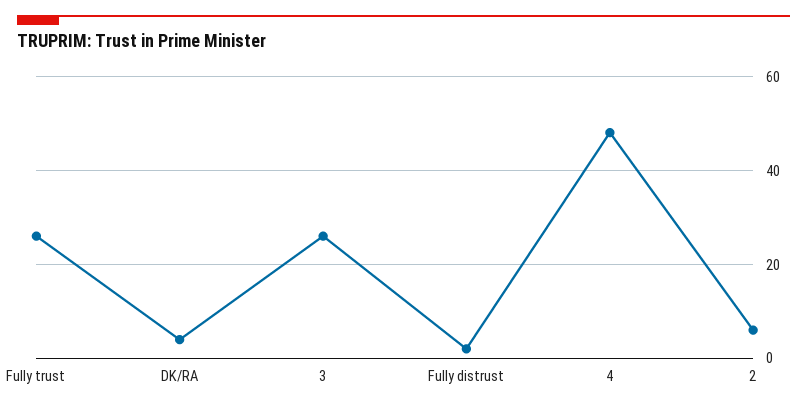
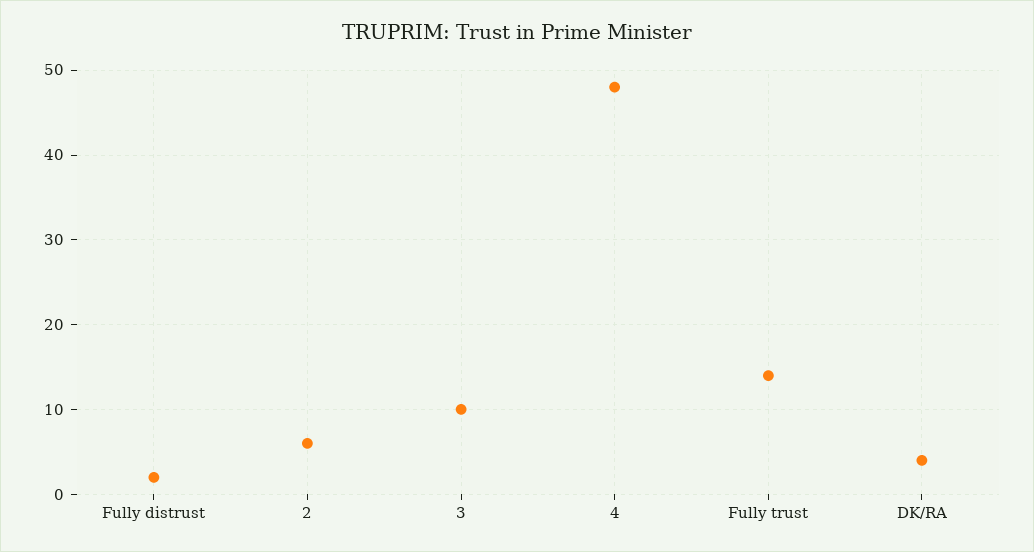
  {
-   "Fully trust": 25,
+   "Fully trust": 14,
    "DK/RA": 4,
-   "3": 25,
+   "3": 10,
    "Fully distrust": 2,
    "4": 48,
    "2": 6
  }

